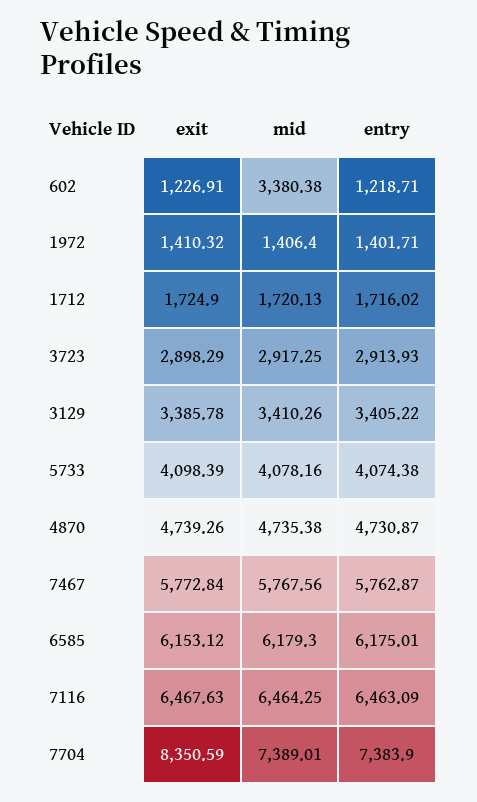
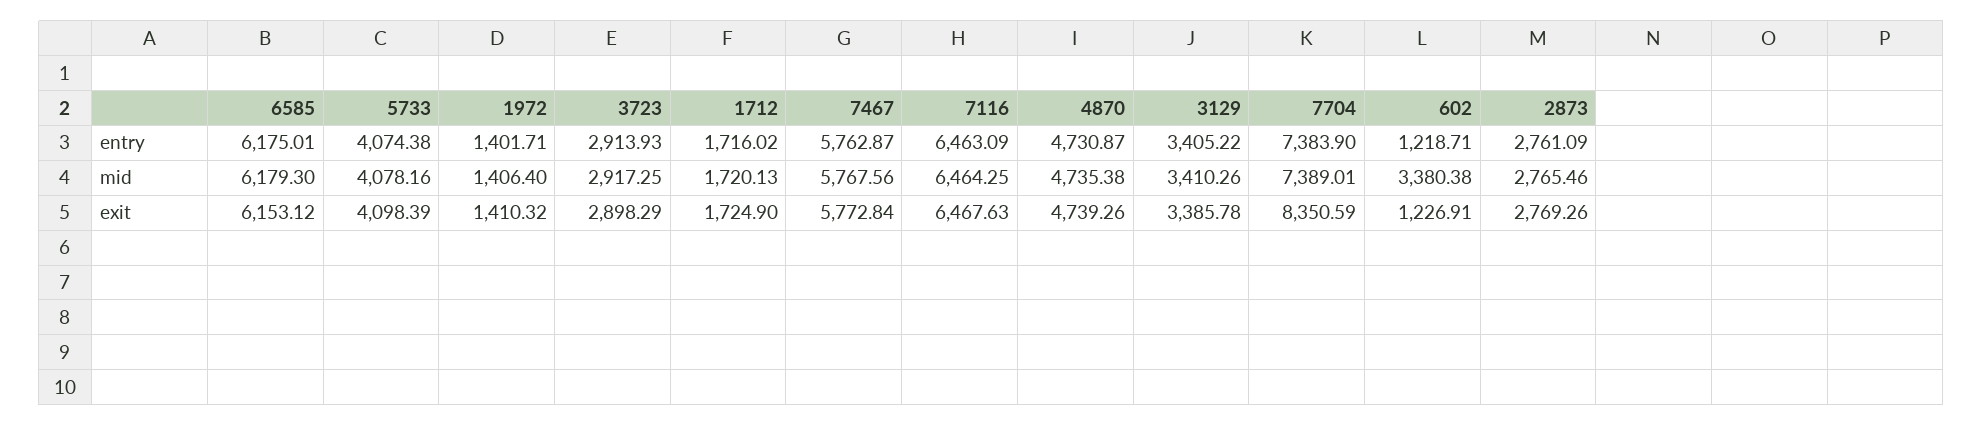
  {
    "exit": {
      "602": 1226.91,
      "1972": 1410.32,
      "1712": 1724.9,
      "3723": 2898.29,
      "3129": 3385.78,
      "5733": 4098.39,
      "4870": 4739.26,
      "7467": 5772.84,
      "6585": 6153.12,
      "7116": 6467.63,
-     "7704": 8350.59
+     "7704": 8350.59,
+     "2873": 2769.26
    },
    "mid": {
      "602": 3380.38,
      "1972": 1406.4,
      "1712": 1720.13,
      "3723": 2917.25,
      "3129": 3410.26,
      "5733": 4078.16,
      "4870": 4735.38,
      "7467": 5767.56,
      "6585": 6179.3,
      "7116": 6464.25,
-     "7704": 7389.01
+     "7704": 7389.01,
+     "2873": 2765.46
    },
    "entry": {
      "602": 1218.71,
      "1972": 1401.71,
      "1712": 1716.02,
      "3723": 2913.93,
      "3129": 3405.22,
      "5733": 4074.38,
      "4870": 4730.87,
      "7467": 5762.87,
      "6585": 6175.01,
      "7116": 6463.09,
-     "7704": 7383.9
+     "7704": 7383.9,
+     "2873": 2761.09
    }
  }

